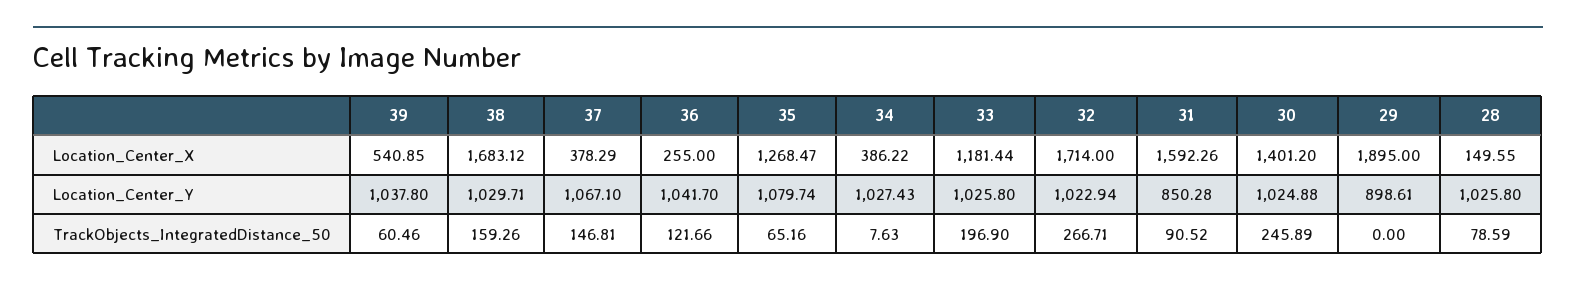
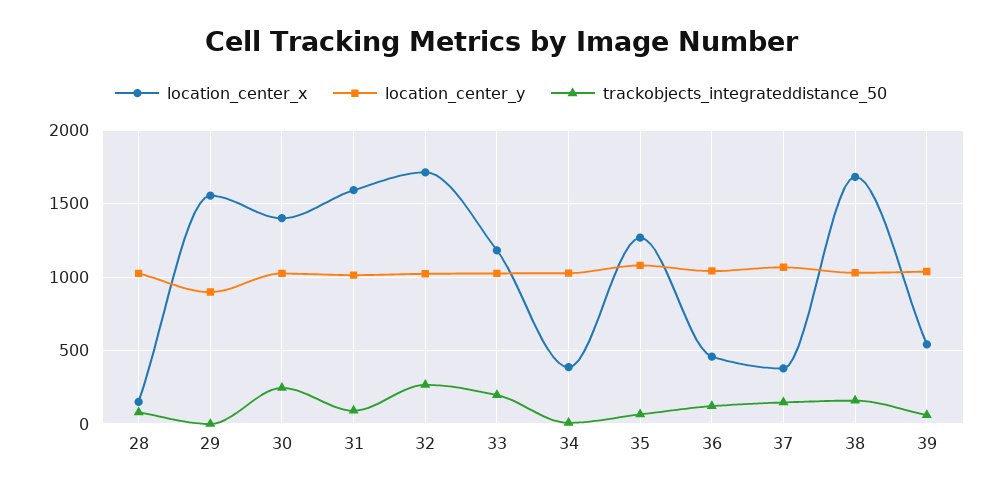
  {
    "Location_Center_X": {
      "39": 540.85,
      "38": 1683.12,
      "37": 378.29,
-     "36": 255,
+     "36": 450,
      "35": 1268.47,
      "34": 386.22,
      "33": 1181.44,
      "32": 1714,
      "31": 1592.26,
      "30": 1401.2,
-     "29": 1895,
+     "29": 1550,
      "28": 149.55
    },
    "Location_Center_Y": {
      "39": 1037.8,
      "38": 1029.71,
      "37": 1067.1,
      "36": 1041.7,
      "35": 1079.74,
      "34": 1027.43,
      "33": 1025.8,
      "32": 1022.94,
-     "31": 850.28,
+     "31": 1000,
      "30": 1024.88,
      "29": 898.61,
      "28": 1025.8
    },
    "TrackObjects_IntegratedDistance_50": {
      "39": 60.46,
      "38": 159.26,
      "37": 146.81,
      "36": 121.66,
      "35": 65.16,
      "34": 7.63,
      "33": 196.9,
      "32": 266.71,
      "31": 90.52,
      "30": 245.89,
      "29": 0,
      "28": 78.59
    }
  }

